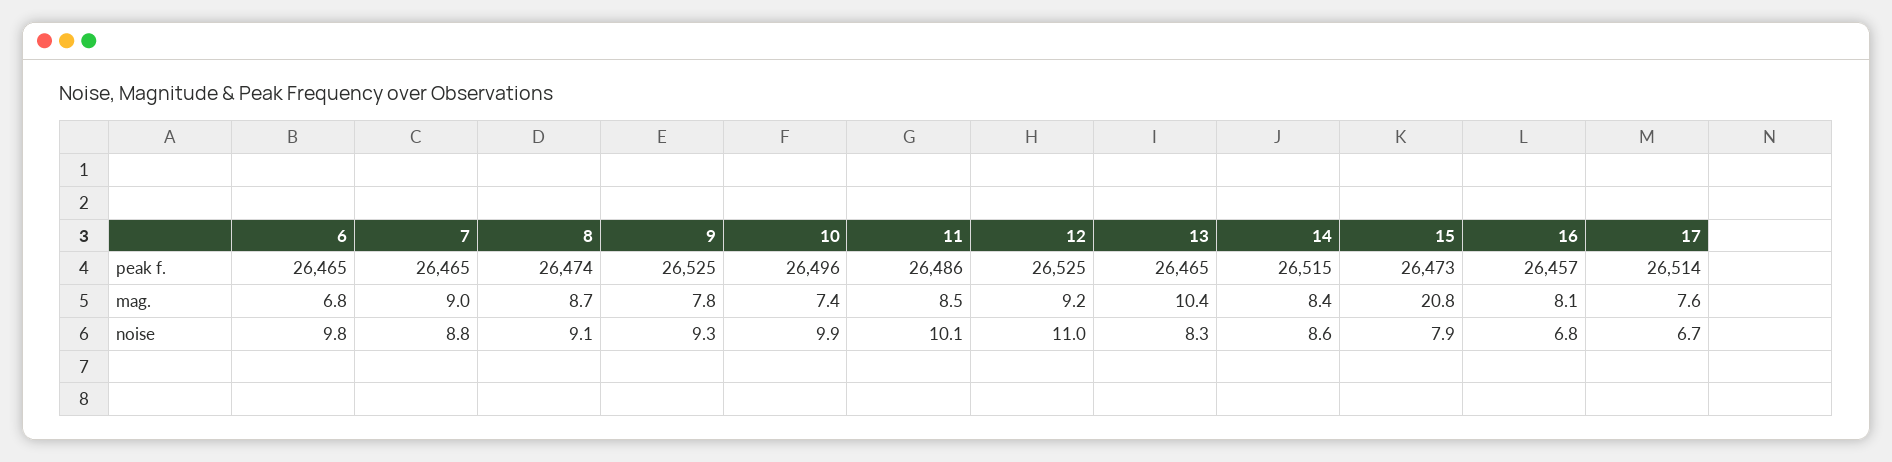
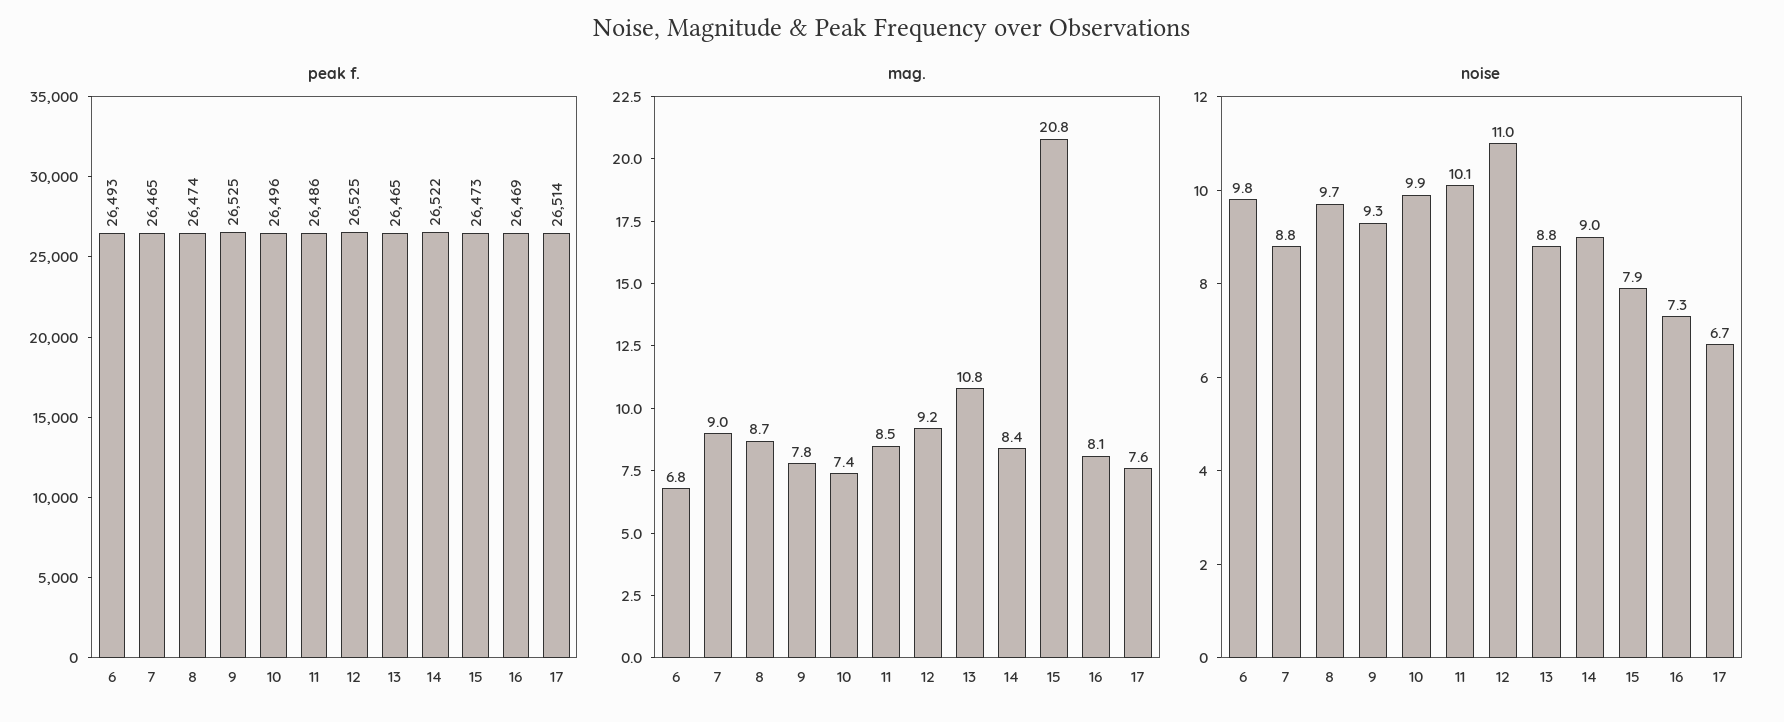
  {
    "peak f.": {
-     "6": 26465,
+     "6": 26493,
      "7": 26465,
      "8": 26474,
      "9": 26525,
      "10": 26496,
      "11": 26486,
      "12": 26525,
      "13": 26465,
-     "14": 26515,
+     "14": 26522,
      "15": 26473,
-     "16": 26457,
+     "16": 26469,
      "17": 26514
    },
    "mag.": {
      "6": 6.8,
      "7": 9,
      "8": 8.7,
      "9": 7.8,
      "10": 7.4,
      "11": 8.5,
      "12": 9.2,
-     "13": 10.4,
+     "13": 10.8,
      "14": 8.4,
      "15": 20.8,
      "16": 8.1,
      "17": 7.6
    },
    "noise": {
      "6": 9.8,
      "7": 8.8,
-     "8": 9.1,
+     "8": 9.7,
      "9": 9.3,
      "10": 9.9,
      "11": 10.1,
      "12": 11,
-     "13": 8.3,
+     "13": 8.8,
-     "14": 8.6,
+     "14": 9,
      "15": 7.9,
-     "16": 6.8,
+     "16": 7.3,
      "17": 6.7
    }
  }

